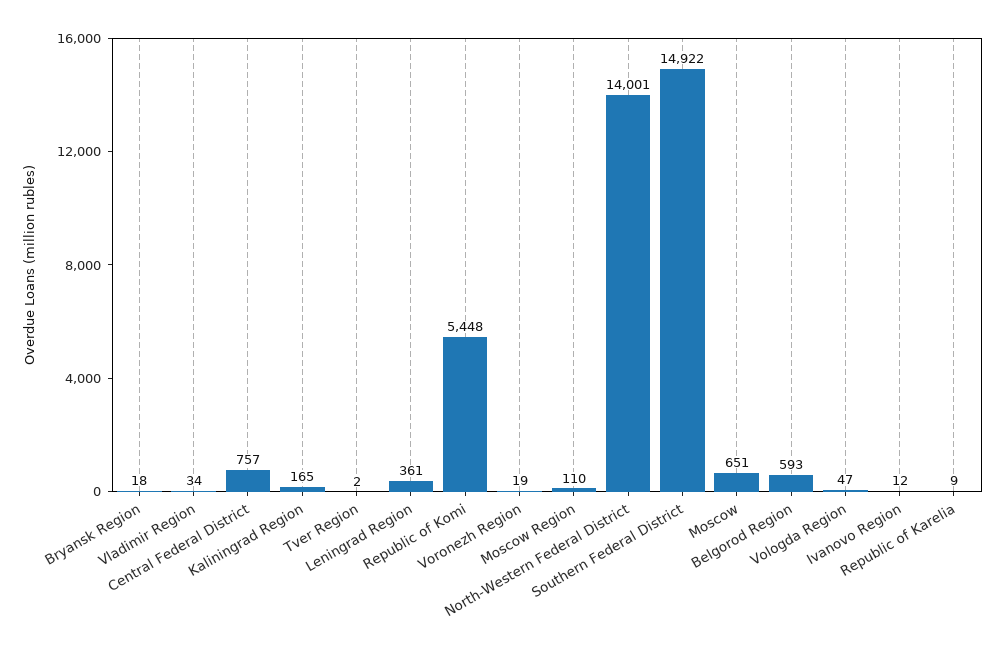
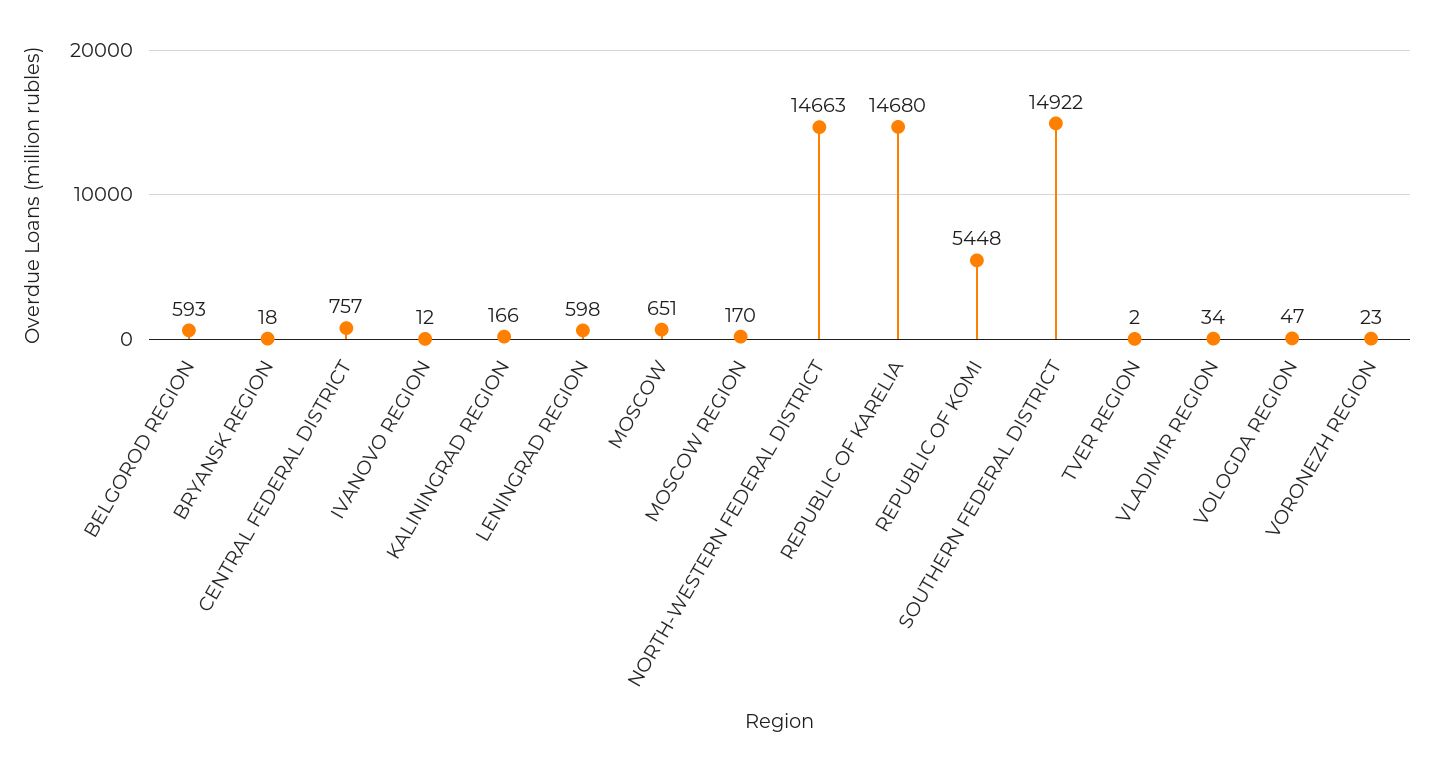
  {
    "Bryansk Region": 18,
    "Vladimir Region": 34,
    "Central Federal District": 757,
-   "Kaliningrad Region": 165,
+   "Kaliningrad Region": 166,
    "Tver Region": 2,
-   "Leningrad Region": 361,
+   "Leningrad Region": 598,
    "Republic of Komi": 5448,
-   "Voronezh Region": 19,
+   "Voronezh Region": 23,
-   "Moscow Region": 110,
+   "Moscow Region": 170,
-   "North-Western Federal District": 14001,
+   "North-Western Federal District": 14663,
    "Southern Federal District": 14922,
    "Moscow": 651,
    "Belgorod Region": 593,
    "Vologda Region": 47,
    "Ivanovo Region": 12,
-   "Republic of Karelia": 9
+   "Republic of Karelia": 14680
  }

